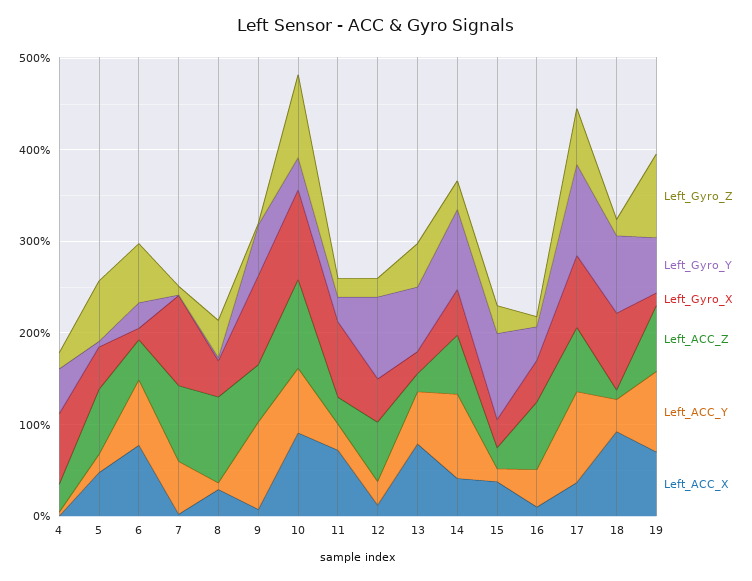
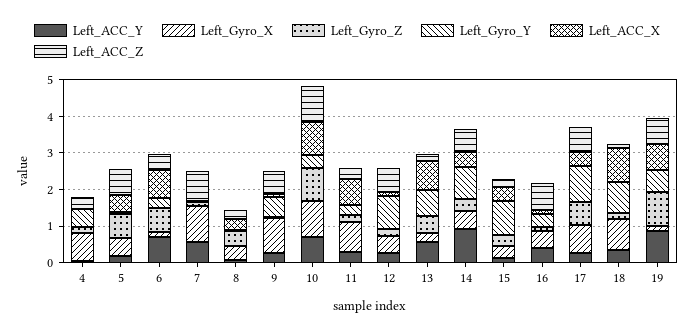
  {
    "Left_Gyro_Z": {
      "4": 0.2,
      "5": 0.6,
      "6": 0.6,
      "7": 0,
      "8": 0.4,
      "9": 0,
      "10": 1,
      "11": 0.2,
      "12": 0.2,
      "13": 0.4,
      "14": 0.4,
      "15": 0.4,
      "16": 0.2,
      "17": 0.6,
      "18": 0.2,
      "19": 1
    },
    "Left_Gyro_Y": {
      "4": 0.4,
      "5": 0,
      "6": 0.2,
      "7": 0,
      "8": 0,
      "9": 0.6,
      "10": 0.4,
      "11": 0.2,
      "12": 0.8,
      "13": 0.8,
      "14": 0.8,
      "15": 1,
      "16": 0.4,
      "17": 1,
      "18": 0.8,
      "19": 0.6
    },
    "Left_Gyro_X": {
      "4": 0.8,
      "5": 0.4,
      "6": 0.2,
      "7": 1,
      "8": 0.4,
      "9": 1,
      "10": 1,
      "11": 0.8,
      "12": 0.4,
      "13": 0.2,
      "14": 0.4,
      "15": 0.4,
      "16": 0.4,
      "17": 0.8,
      "18": 0.8,
      "19": 0.2
    },
    "Left_ACC_Z": {
      "4": 0.4,
      "5": 0.8,
      "6": 0.4,
      "7": 0.8,
-     "8": 1,
+     "8": 0.25,
      "9": 0.6,
      "10": 1,
      "11": 0.2,
      "12": 0.6,
      "13": 0.2,
      "14": 0.6,
      "15": 0.2,
      "16": 0.8,
      "17": 0.6,
      "18": 0.2,
      "19": 0.8
    },
    "Left_ACC_Y": {
      "4": 0,
      "5": 0.2,
      "6": 0.8,
      "7": 0.6,
      "8": 0,
-     "9": 1,
+     "9": 0.25,
      "10": 0.8,
      "11": 0.2,
      "12": 0.2,
      "13": 0.6,
      "14": 1,
      "15": 0.2,
      "16": 0.4,
-     "17": 1,
+     "17": 0.25,
      "18": 0.4,
      "19": 0.8
    },
    "Left_ACC_X": {
      "4": 0,
      "5": 0.4,
      "6": 0.8,
      "7": 0,
      "8": 0.2,
      "9": 0,
      "10": 1,
      "11": 0.8,
      "12": 0.2,
      "13": 0.8,
      "14": 0.4,
      "15": 0.4,
      "16": 0,
      "17": 0.4,
      "18": 1,
      "19": 0.8
    }
  }

